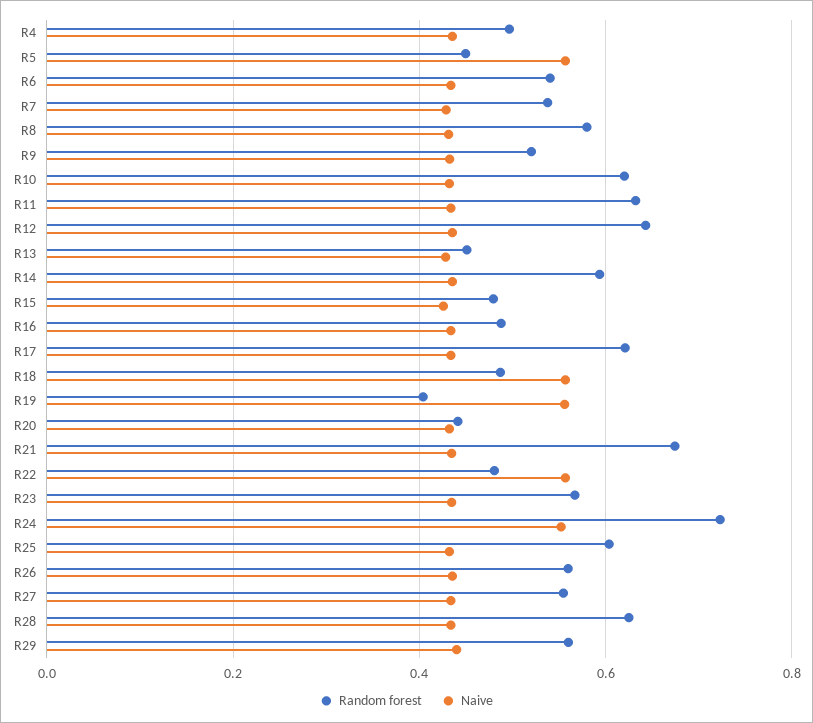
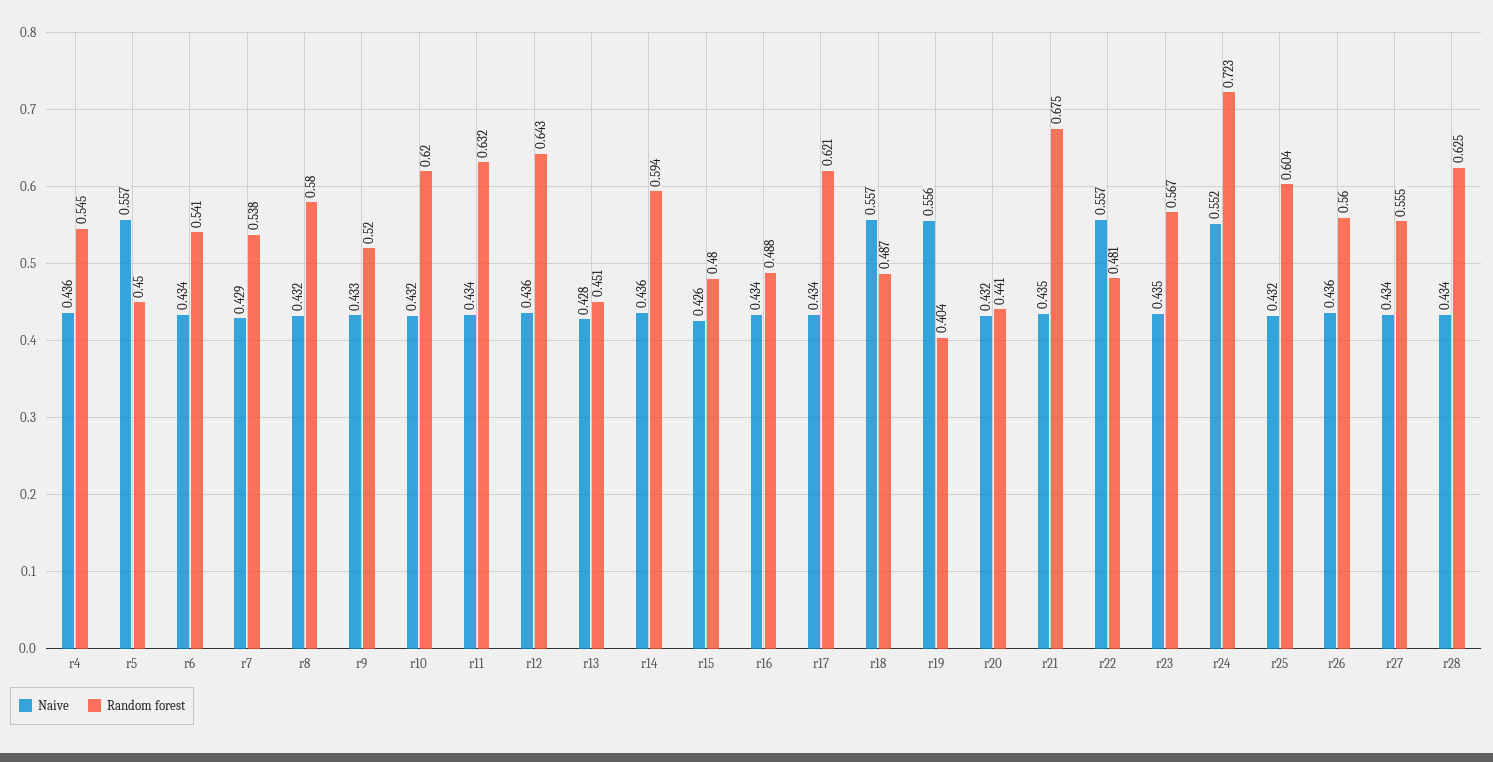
  {
    "Random forest": {
-     "R4": 0.5,
+     "R4": 0.545,
      "R5": 0.45,
      "R6": 0.541,
      "R7": 0.538,
      "R8": 0.58,
      "R9": 0.52,
      "R10": 0.62,
      "R11": 0.632,
      "R12": 0.643,
      "R13": 0.451,
      "R14": 0.594,
      "R15": 0.48,
      "R16": 0.488,
      "R17": 0.621,
      "R18": 0.487,
      "R19": 0.404,
      "R20": 0.441,
      "R21": 0.675,
      "R22": 0.481,
      "R23": 0.567,
      "R24": 0.723,
      "R25": 0.604,
      "R26": 0.56,
      "R27": 0.555,
-     "R28": 0.625,
+     "R28": 0.625
-     "R29": 0.56
    },
    "Naive": {
      "R4": 0.436,
      "R5": 0.557,
      "R6": 0.434,
      "R7": 0.429,
      "R8": 0.432,
      "R9": 0.433,
      "R10": 0.432,
      "R11": 0.434,
      "R12": 0.436,
      "R13": 0.428,
      "R14": 0.436,
      "R15": 0.426,
      "R16": 0.434,
      "R17": 0.434,
      "R18": 0.557,
      "R19": 0.556,
      "R20": 0.432,
      "R21": 0.435,
      "R22": 0.557,
      "R23": 0.435,
      "R24": 0.552,
      "R25": 0.432,
      "R26": 0.436,
      "R27": 0.434,
-     "R28": 0.434,
+     "R28": 0.434
-     "R29": 0.44
    }
  }

